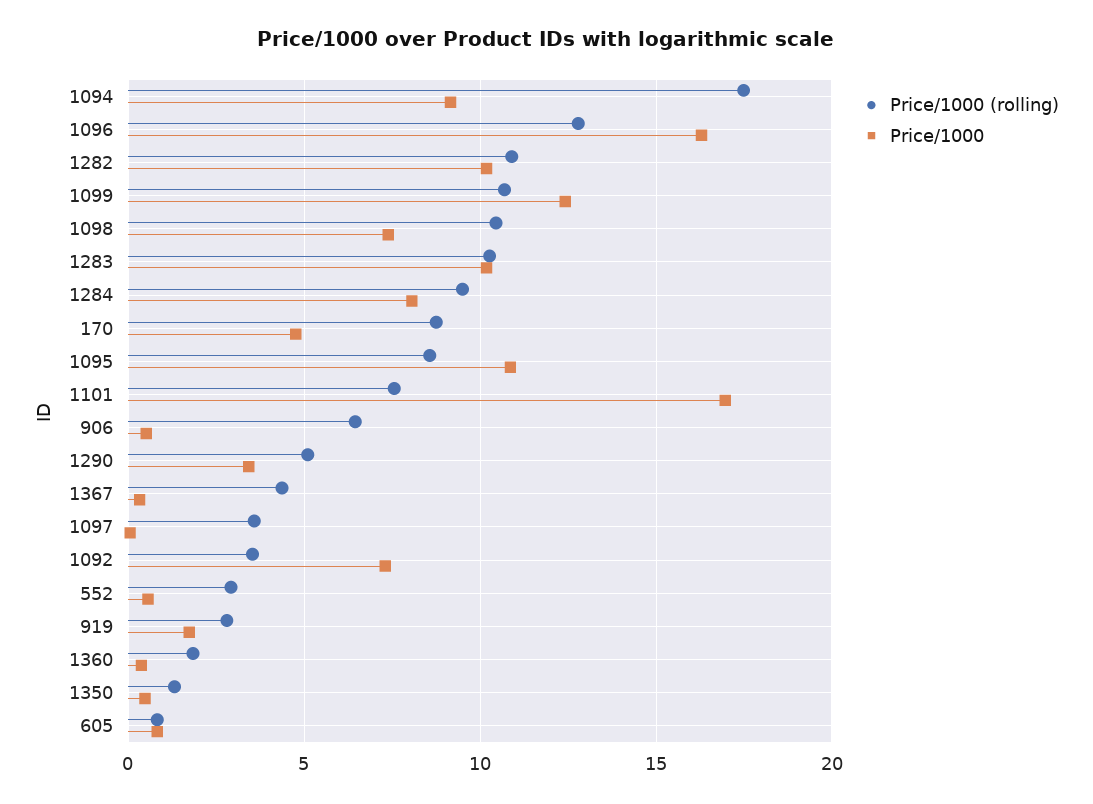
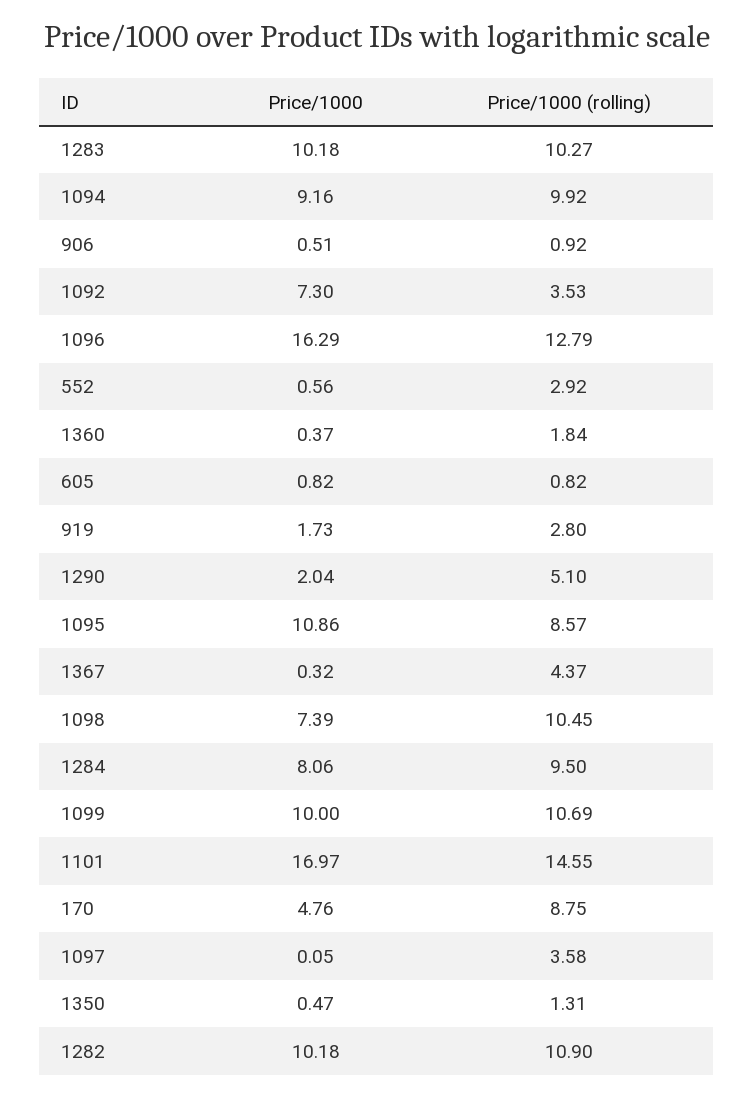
  {
    "Price/1000 (rolling)": {
-     "1094": 17.5,
+     "1094": 9.92,
      "1096": 12.79,
      "1282": 10.9,
      "1099": 10.69,
      "1098": 10.45,
      "1283": 10.27,
      "1284": 9.5,
      "170": 8.75,
      "1095": 8.57,
-     "1101": 7.5,
+     "1101": 14.55,
-     "906": 6.5,
+     "906": 0.92,
      "1290": 5.1,
      "1367": 4.37,
      "1097": 3.58,
      "1092": 3.53,
      "552": 2.92,
      "919": 2.8,
      "1360": 1.84,
      "1350": 1.31,
      "605": 0.82
    },
    "Price/1000": {
      "1094": 9.16,
      "1096": 16.29,
      "1282": 10.18,
-     "1099": 12.5,
+     "1099": 10,
      "1098": 7.39,
      "1283": 10.18,
      "1284": 8.06,
      "170": 4.76,
      "1095": 10.86,
      "1101": 16.97,
      "906": 0.51,
-     "1290": 3.5,
+     "1290": 2.04,
      "1367": 0.32,
      "1097": 0.05,
      "1092": 7.3,
      "552": 0.56,
      "919": 1.73,
      "1360": 0.37,
      "1350": 0.47,
      "605": 0.82
    }
  }

